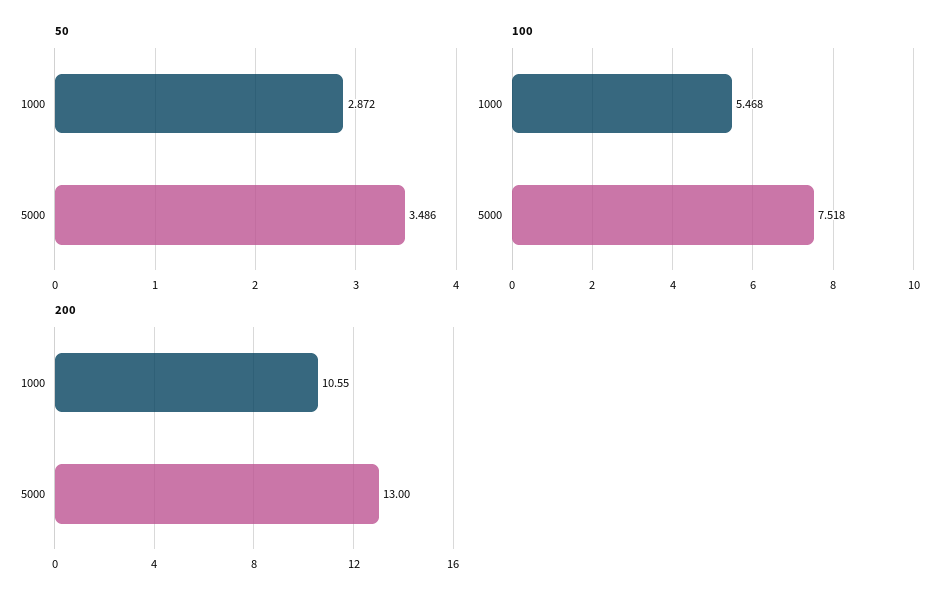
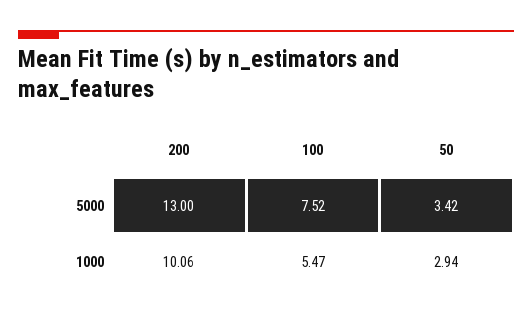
  {
    "50": {
-     "1000": 2.872,
+     "1000": 2.94,
-     "5000": 3.486
+     "5000": 3.42
    },
    "100": {
      "1000": 5.468,
      "5000": 7.518
    },
    "200": {
-     "1000": 10.55,
+     "1000": 10.06,
      "5000": 13
    }
  }

